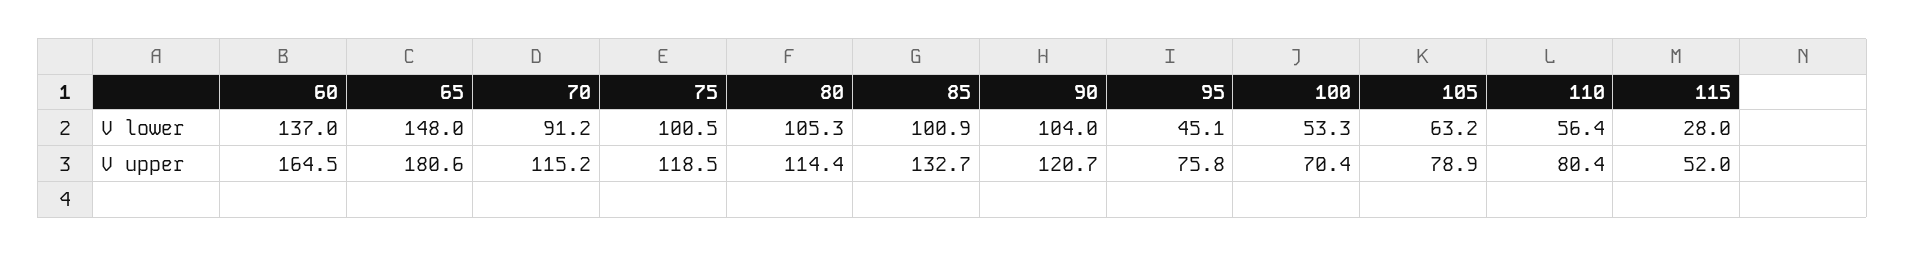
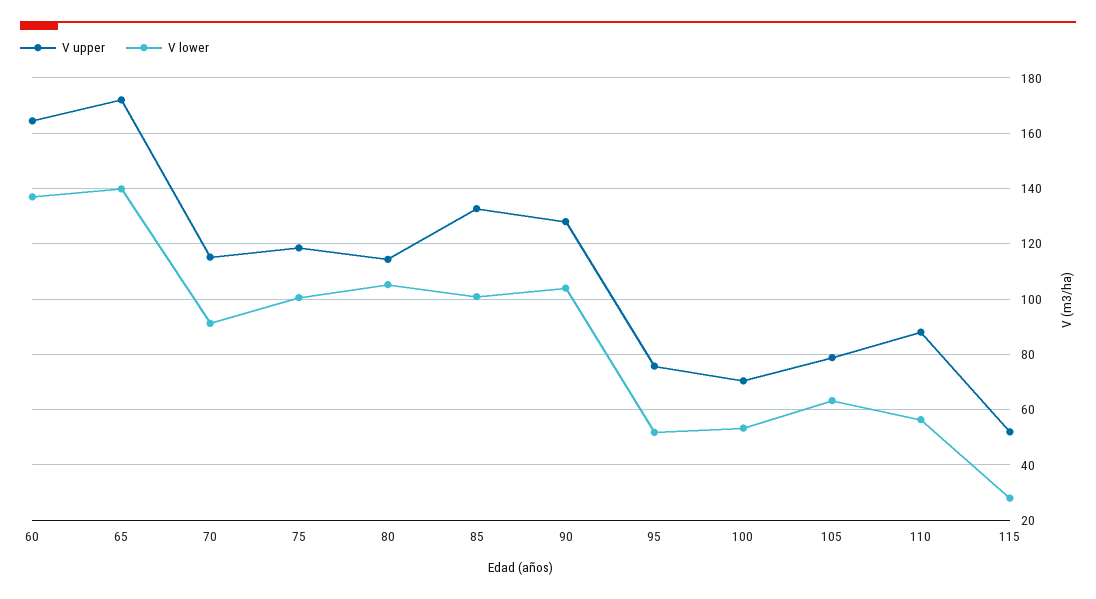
  {
    "V lower": {
      "60": 137,
-     "65": 148,
+     "65": 140,
      "70": 91.2,
      "75": 100.5,
      "80": 105.3,
      "85": 100.9,
      "90": 104,
-     "95": 45.1,
+     "95": 52.5,
      "100": 53.3,
      "105": 63.2,
      "110": 56.4,
      "115": 28
    },
    "V upper": {
      "60": 164.5,
-     "65": 180.6,
+     "65": 172.5,
      "70": 115.2,
      "75": 118.5,
      "80": 114.4,
      "85": 132.7,
-     "90": 120.7,
+     "90": 127.5,
      "95": 75.8,
      "100": 70.4,
      "105": 78.9,
-     "110": 80.4,
+     "110": 87.5,
      "115": 52
    }
  }

